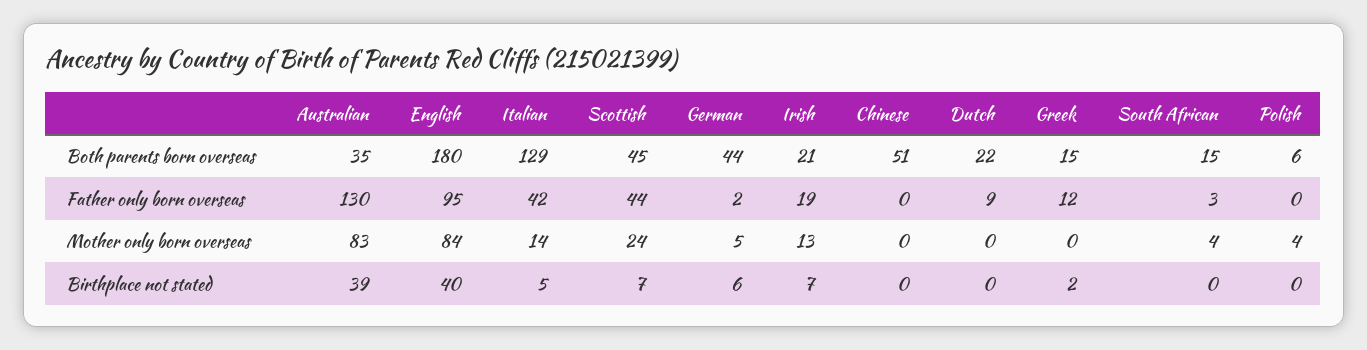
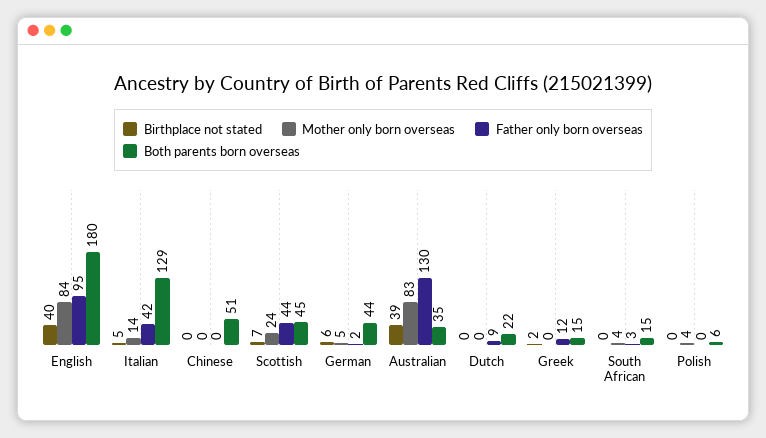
  {
    "Both parents born overseas": {
      "Australian": 35,
      "English": 180,
      "Italian": 129,
      "Scottish": 45,
      "German": 44,
-     "Irish": 21,
      "Chinese": 51,
      "Dutch": 22,
      "Greek": 15,
      "South African": 15,
      "Polish": 6
    },
    "Father only born overseas": {
      "Australian": 130,
      "English": 95,
      "Italian": 42,
      "Scottish": 44,
      "German": 2,
-     "Irish": 19,
      "Chinese": 0,
      "Dutch": 9,
      "Greek": 12,
      "South African": 3,
      "Polish": 0
    },
    "Mother only born overseas": {
      "Australian": 83,
      "English": 84,
      "Italian": 14,
      "Scottish": 24,
      "German": 5,
-     "Irish": 13,
      "Chinese": 0,
      "Dutch": 0,
      "Greek": 0,
      "South African": 4,
      "Polish": 4
    },
    "Birthplace not stated": {
      "Australian": 39,
      "English": 40,
      "Italian": 5,
      "Scottish": 7,
      "German": 6,
-     "Irish": 7,
      "Chinese": 0,
      "Dutch": 0,
      "Greek": 2,
      "South African": 0,
      "Polish": 0
    }
  }

